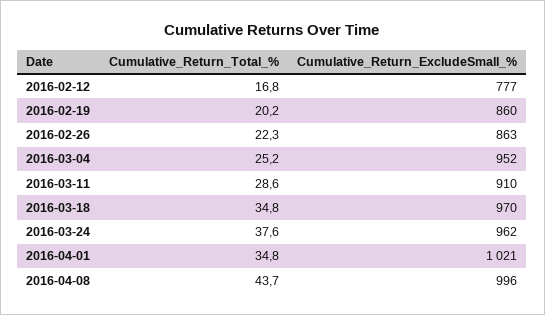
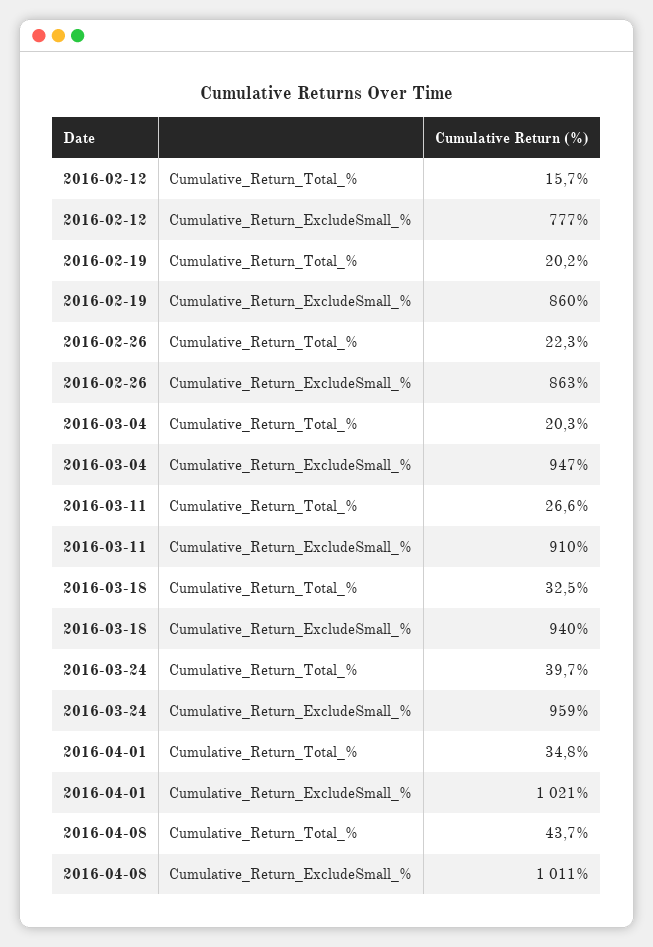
  {
    "Cumulative_Return_Total_%": {
-     "2016-02-12": 16.8,
+     "2016-02-12": 15.7,
      "2016-02-19": 20.2,
      "2016-02-26": 22.3,
-     "2016-03-04": 25.2,
+     "2016-03-04": 20.3,
-     "2016-03-11": 28.6,
+     "2016-03-11": 26.6,
-     "2016-03-18": 34.8,
+     "2016-03-18": 32.5,
-     "2016-03-24": 37.6,
+     "2016-03-24": 39.7,
      "2016-04-01": 34.8,
      "2016-04-08": 43.7
    },
    "Cumulative_Return_ExcludeSmall_%": {
      "2016-02-12": 777,
      "2016-02-19": 860,
      "2016-02-26": 863,
-     "2016-03-04": 952,
+     "2016-03-04": 947,
      "2016-03-11": 910,
-     "2016-03-18": 970,
+     "2016-03-18": 940,
-     "2016-03-24": 962,
+     "2016-03-24": 959,
      "2016-04-01": 1021,
-     "2016-04-08": 996
+     "2016-04-08": 1011
    }
  }

